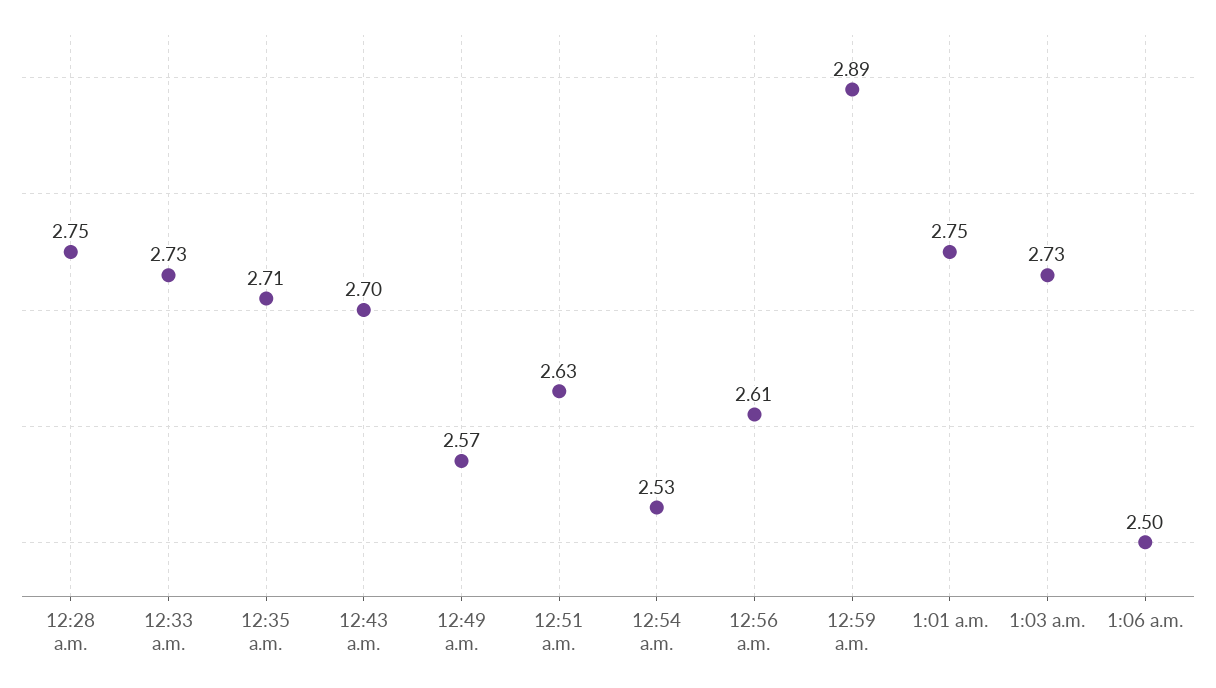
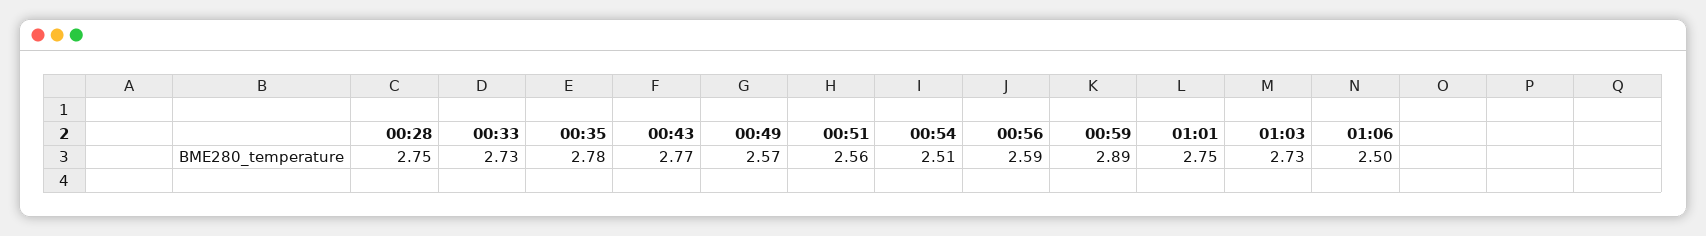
  {
    "12:28 a.m.": 2.75,
    "12:33 a.m.": 2.73,
-   "12:35 a.m.": 2.71,
+   "12:35 a.m.": 2.78,
-   "12:43 a.m.": 2.7,
+   "12:43 a.m.": 2.77,
    "12:49 a.m.": 2.57,
-   "12:51 a.m.": 2.63,
+   "12:51 a.m.": 2.56,
-   "12:54 a.m.": 2.53,
+   "12:54 a.m.": 2.51,
-   "12:56 a.m.": 2.61,
+   "12:56 a.m.": 2.59,
    "12:59 a.m.": 2.89,
    "1:01 a.m.": 2.75,
    "1:03 a.m.": 2.73,
    "1:06 a.m.": 2.5
  }

